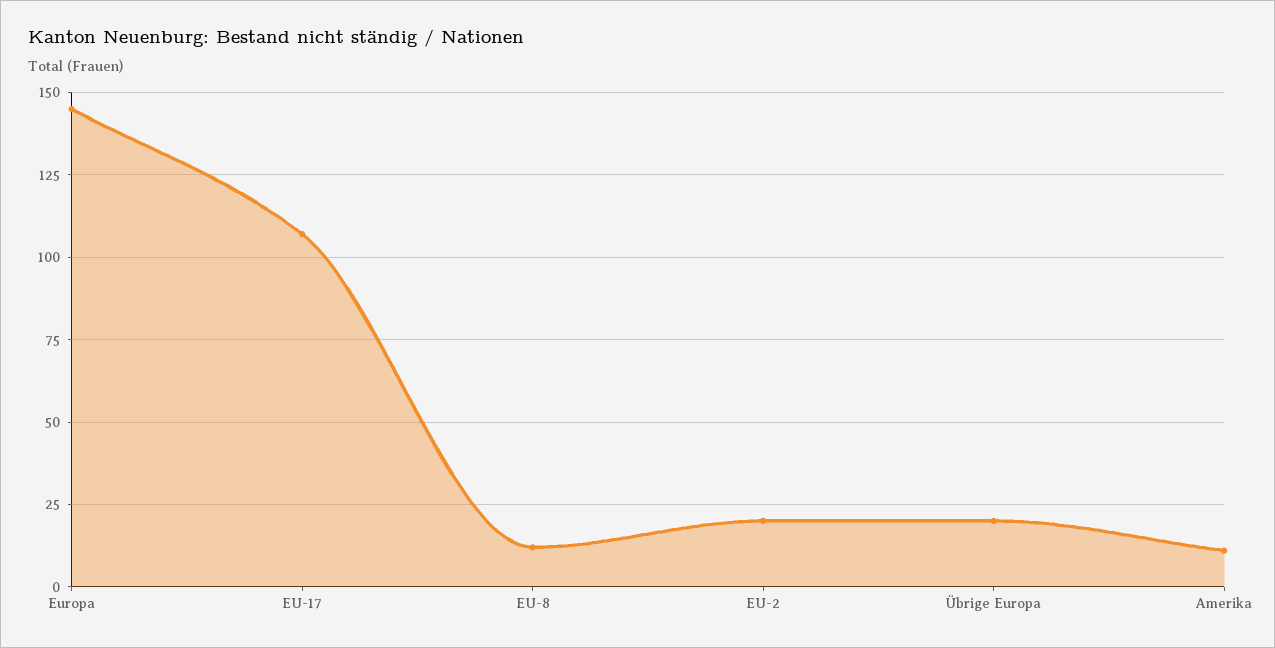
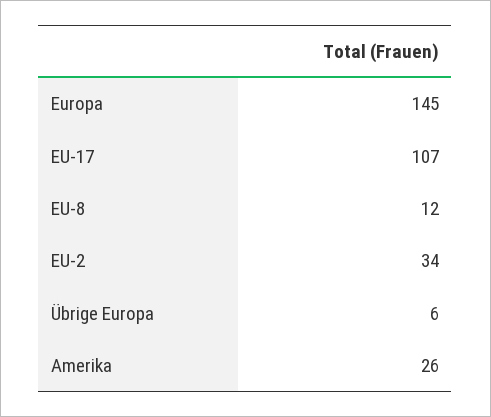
  {
    "Europa": 145,
    "EU-17": 107,
    "EU-8": 12,
-   "EU-2": 20,
+   "EU-2": 34,
-   "Übrige Europa": 20,
+   "Übrige Europa": 6,
-   "Amerika": 10
+   "Amerika": 26
  }

